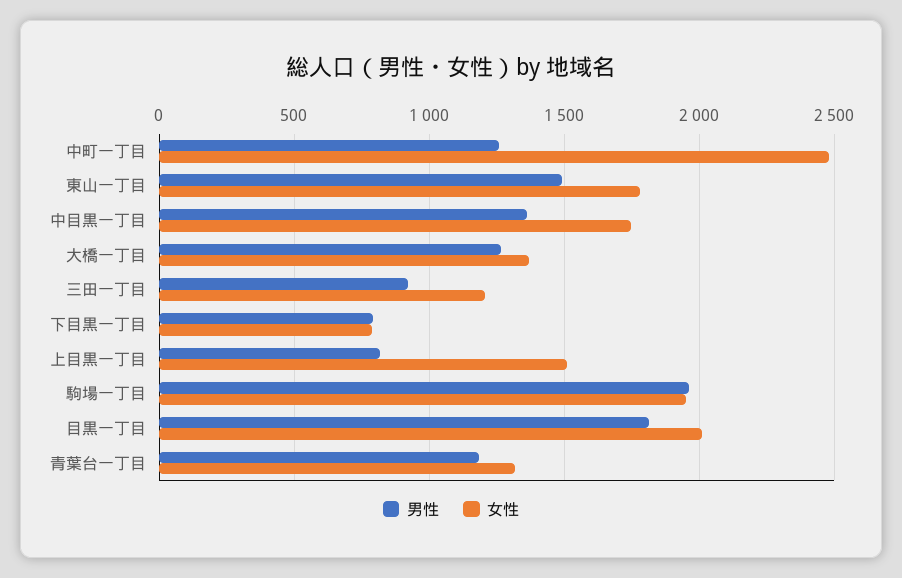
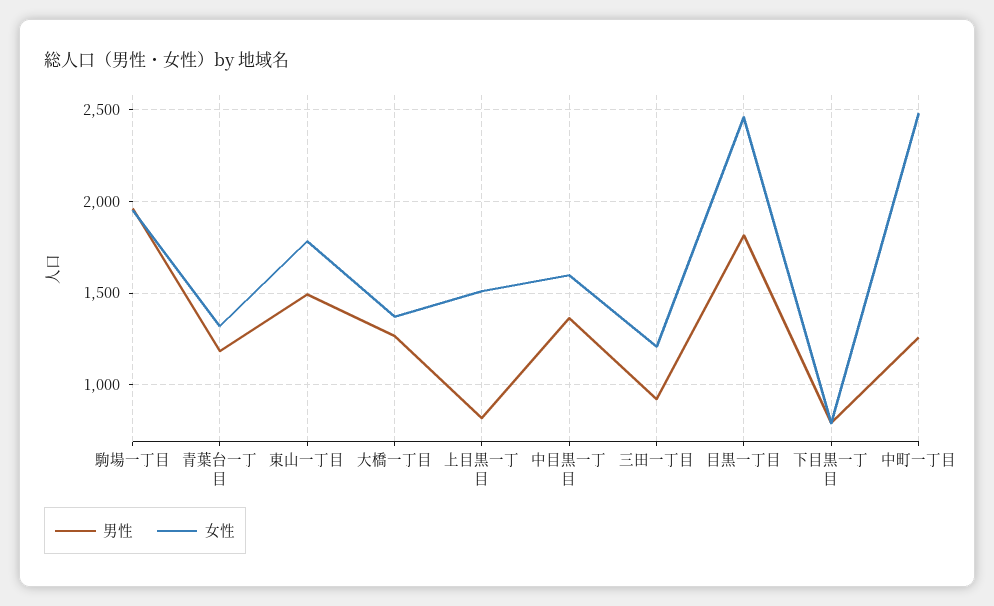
  {
    "男性": {
      "中町一丁目": 1250,
      "東山一丁目": 1500,
      "中目黒一丁目": 1350,
      "大橋一丁目": 1250,
      "三田一丁目": 900,
      "下目黒一丁目": 800,
      "上目黒一丁目": 800,
      "駒場一丁目": 1950,
      "目黒一丁目": 1800,
      "青葉台一丁目": 1200
    },
    "女性": {
      "中町一丁目": 2500,
      "東山一丁目": 1800,
-     "中目黒一丁目": 1750,
+     "中目黒一丁目": 1600,
      "大橋一丁目": 1350,
      "三田一丁目": 1200,
      "下目黒一丁目": 800,
      "上目黒一丁目": 1500,
      "駒場一丁目": 1950,
-     "目黒一丁目": 2000,
+     "目黒一丁目": 2450,
      "青葉台一丁目": 1300
    }
  }

